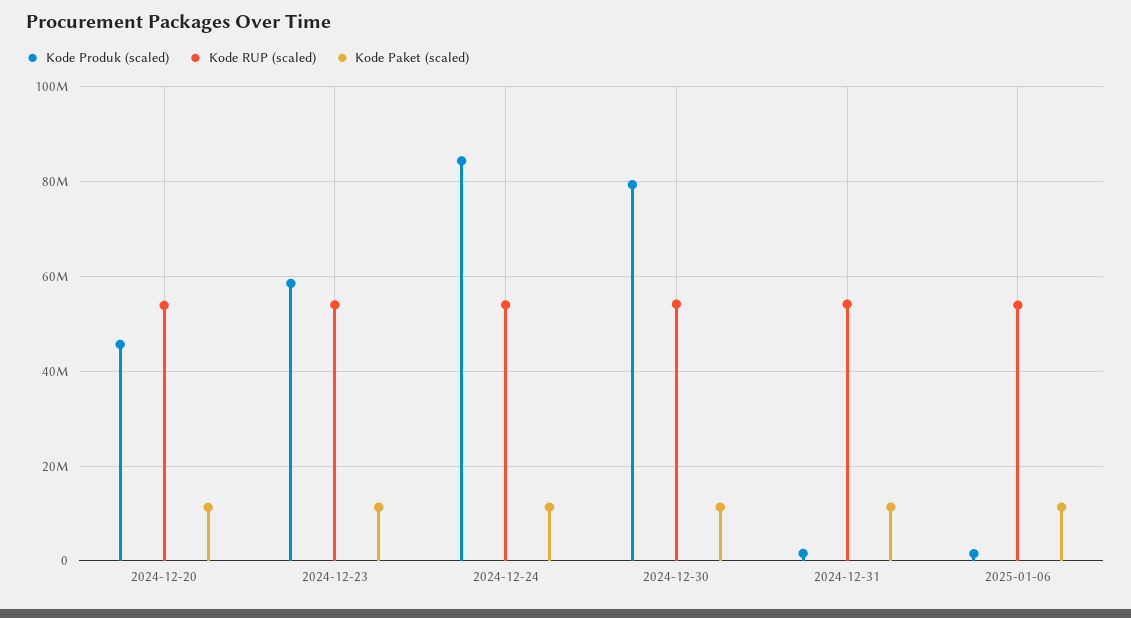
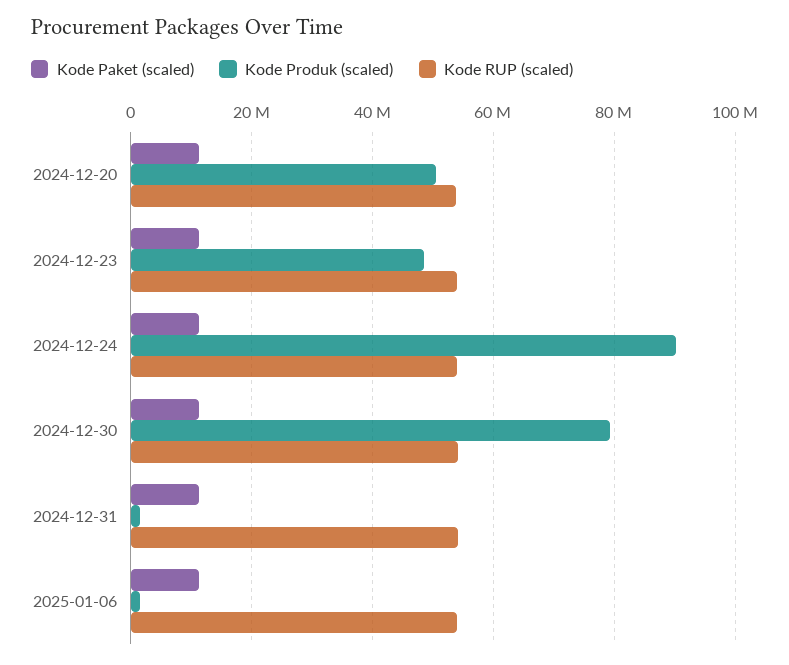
  {
    "Kode Produk (scaled)": {
-     "2024-12-20": 46000000,
+     "2024-12-20": 50000000,
-     "2024-12-23": 58000000,
+     "2024-12-23": 48000000,
-     "2024-12-24": 84000000,
+     "2024-12-24": 90000000,
      "2024-12-30": 80000000,
      "2024-12-31": 2000000,
      "2025-01-06": 2000000
    },
    "Kode RUP (scaled)": {
      "2024-12-20": 54000000,
      "2024-12-23": 54000000,
      "2024-12-24": 54000000,
      "2024-12-30": 54000000,
      "2024-12-31": 54000000,
      "2025-01-06": 54000000
    },
    "Kode Paket (scaled)": {
      "2024-12-20": 12000000,
      "2024-12-23": 12000000,
      "2024-12-24": 12000000,
      "2024-12-30": 12000000,
      "2024-12-31": 12000000,
      "2025-01-06": 12000000
    }
  }

